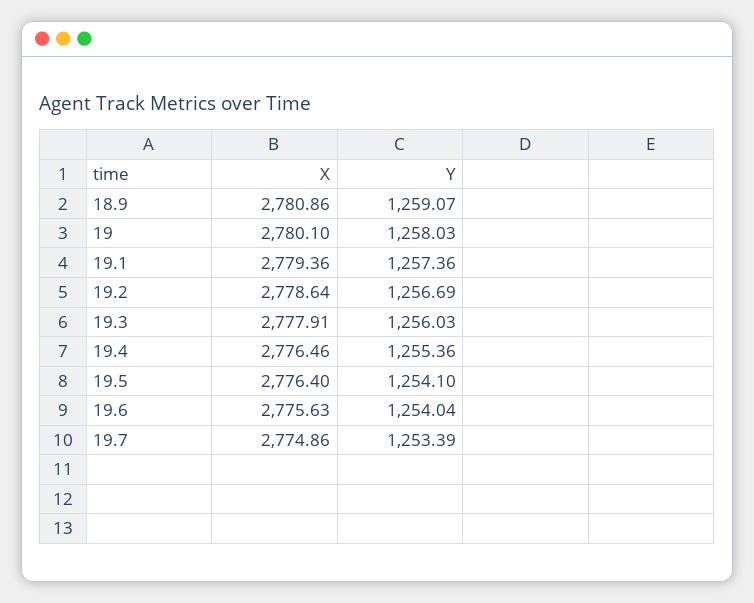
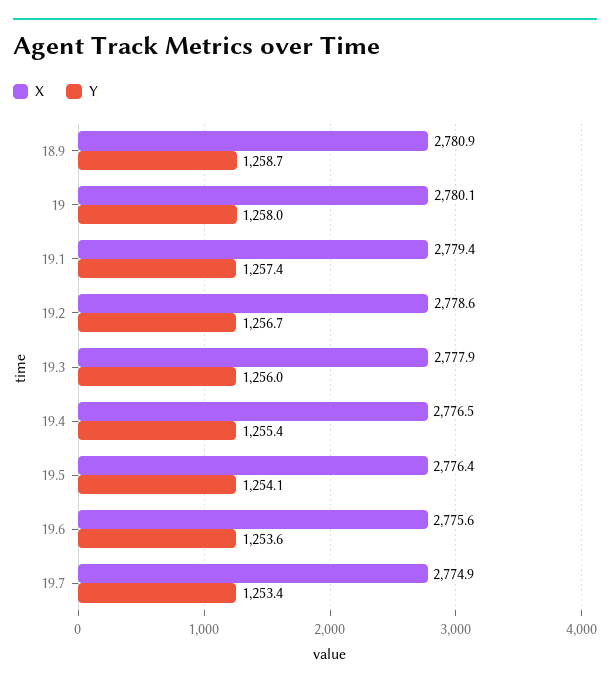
  {
    "X": {
      "18.9": 2780.86,
      "19": 2780.1,
      "19.1": 2779.36,
      "19.2": 2778.64,
      "19.3": 2777.91,
      "19.4": 2776.46,
      "19.5": 2776.4,
      "19.6": 2775.63,
      "19.7": 2774.86
    },
    "Y": {
-     "18.9": 1259.07,
+     "18.9": 1258.7,
      "19": 1258.03,
      "19.1": 1257.36,
      "19.2": 1256.69,
      "19.3": 1256.03,
      "19.4": 1255.36,
      "19.5": 1254.1,
-     "19.6": 1254.04,
+     "19.6": 1253.6,
      "19.7": 1253.39
    }
  }

